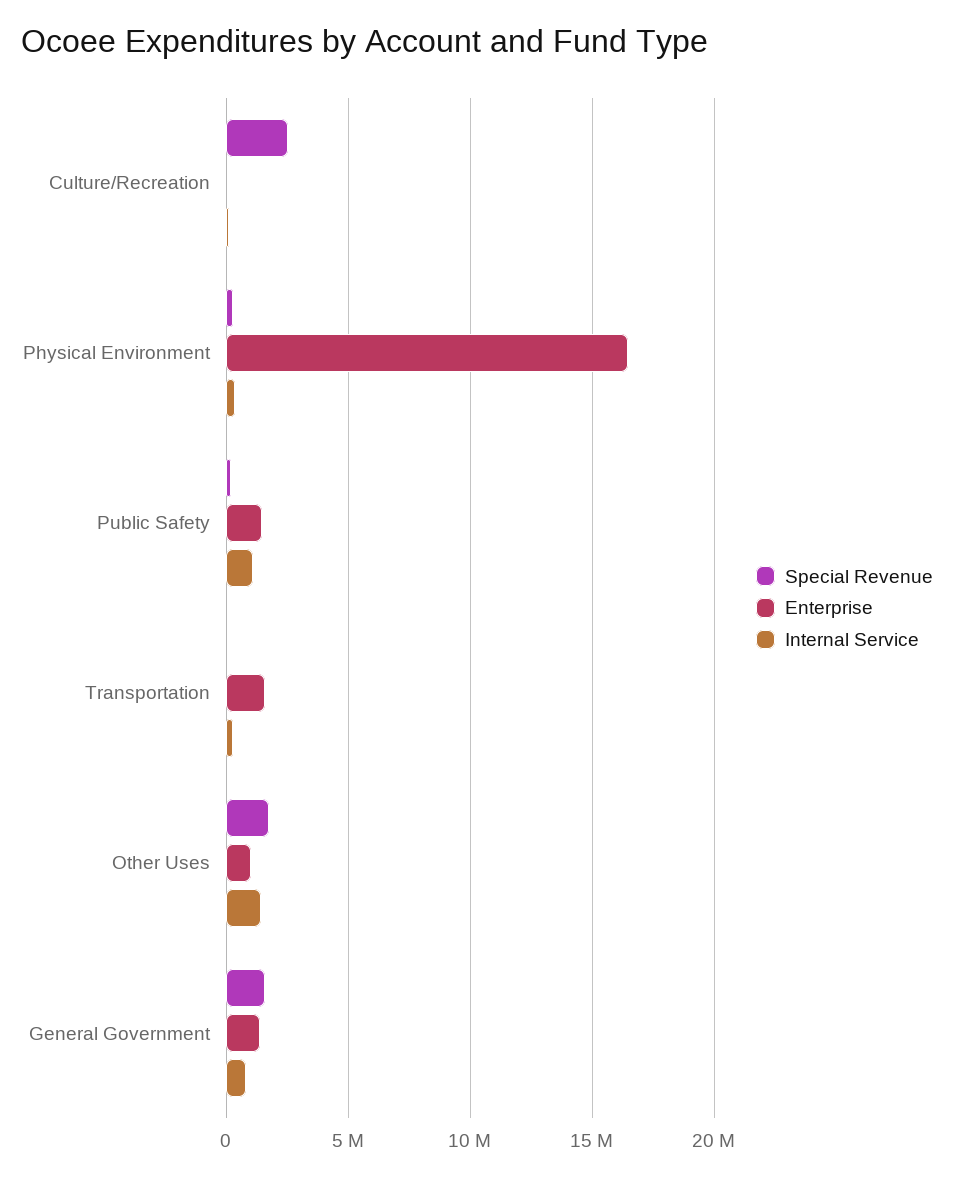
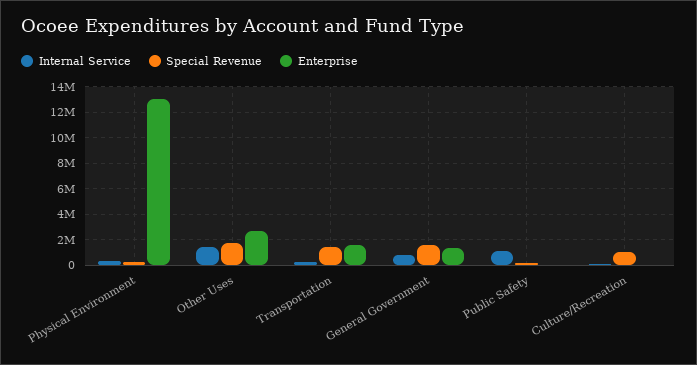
  {
    "Special Revenue": {
-     "Culture/Recreation": 2500000,
+     "Culture/Recreation": 1000000,
      "Physical Environment": 500000,
      "Public Safety": 0,
-     "Transportation": 0,
+     "Transportation": 1500000,
      "Other Uses": 2000000,
      "General Government": 1500000
    },
    "Enterprise": {
      "Culture/Recreation": 0,
-     "Physical Environment": 16500000,
+     "Physical Environment": 13000000,
-     "Public Safety": 1500000,
+     "Public Safety": 0,
      "Transportation": 1500000,
-     "Other Uses": 1000000,
+     "Other Uses": 2500000,
      "General Government": 1500000
    },
    "Internal Service": {
      "Culture/Recreation": 0,
      "Physical Environment": 500000,
      "Public Safety": 1000000,
      "Transportation": 500000,
      "Other Uses": 1500000,
      "General Government": 1000000
    }
  }

